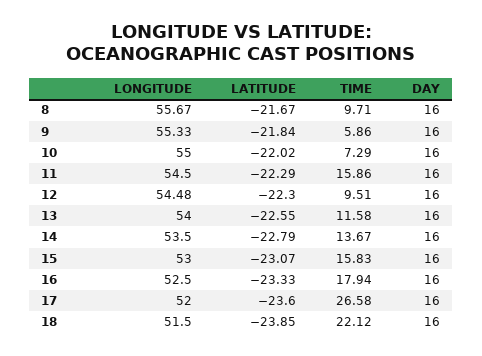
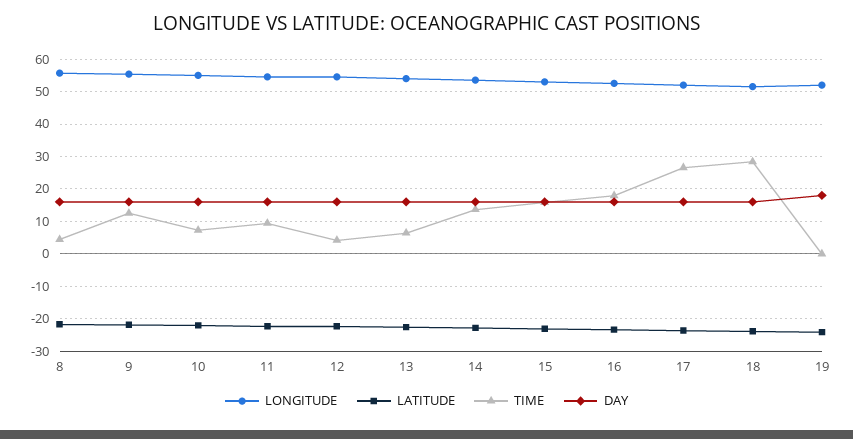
  {
    "LONGITUDE": {
      "8": 55.67,
      "9": 55.33,
      "10": 55,
      "11": 54.5,
      "12": 54.48,
      "13": 54,
      "14": 53.5,
      "15": 53,
      "16": 52.5,
      "17": 52,
-     "18": 51.5
+     "18": 51.5,
+     "19": 52
    },
    "LATITUDE": {
      "8": -21.67,
      "9": -21.84,
      "10": -22.02,
      "11": -22.29,
      "12": -22.3,
      "13": -22.55,
      "14": -22.79,
      "15": -23.07,
      "16": -23.33,
      "17": -23.6,
-     "18": -23.85
+     "18": -23.85,
+     "19": -24
    },
    "TIME": {
-     "8": 9.71,
+     "8": 4,
-     "9": 5.86,
+     "9": 12,
      "10": 7.29,
-     "11": 15.86,
+     "11": 10,
-     "12": 9.51,
+     "12": 4,
-     "13": 11.58,
+     "13": 6,
      "14": 13.67,
      "15": 15.83,
      "16": 17.94,
      "17": 26.58,
-     "18": 22.12
+     "18": 28,
+     "19": 0
    },
    "DAY": {
      "8": 16,
      "9": 16,
      "10": 16,
      "11": 16,
      "12": 16,
      "13": 16,
      "14": 16,
      "15": 16,
      "16": 16,
      "17": 16,
-     "18": 16
+     "18": 16,
+     "19": 18
    }
  }

